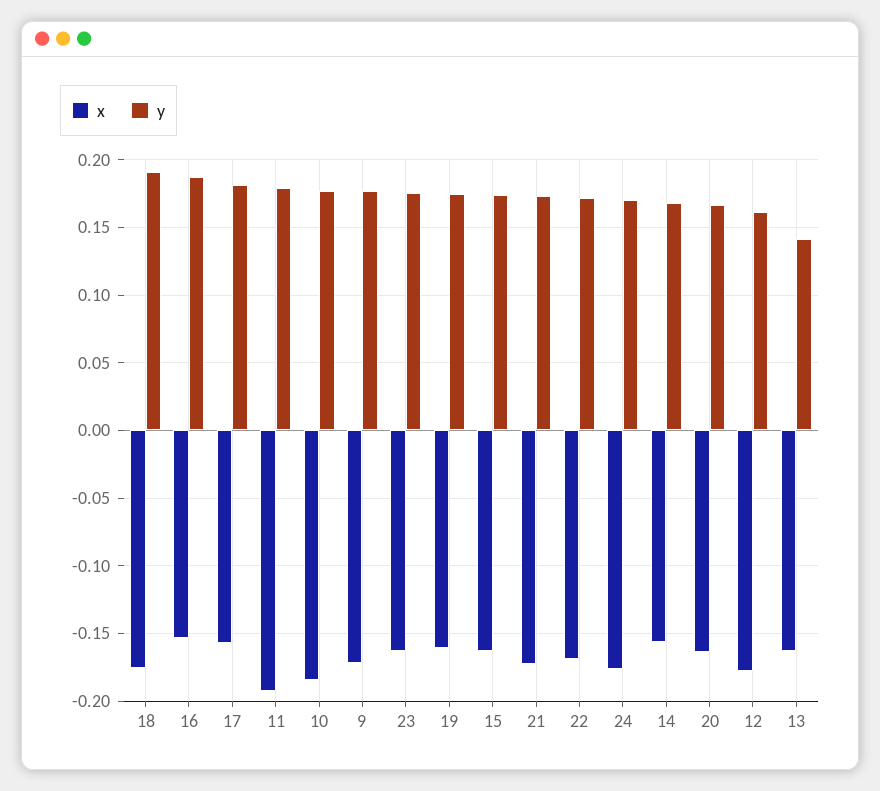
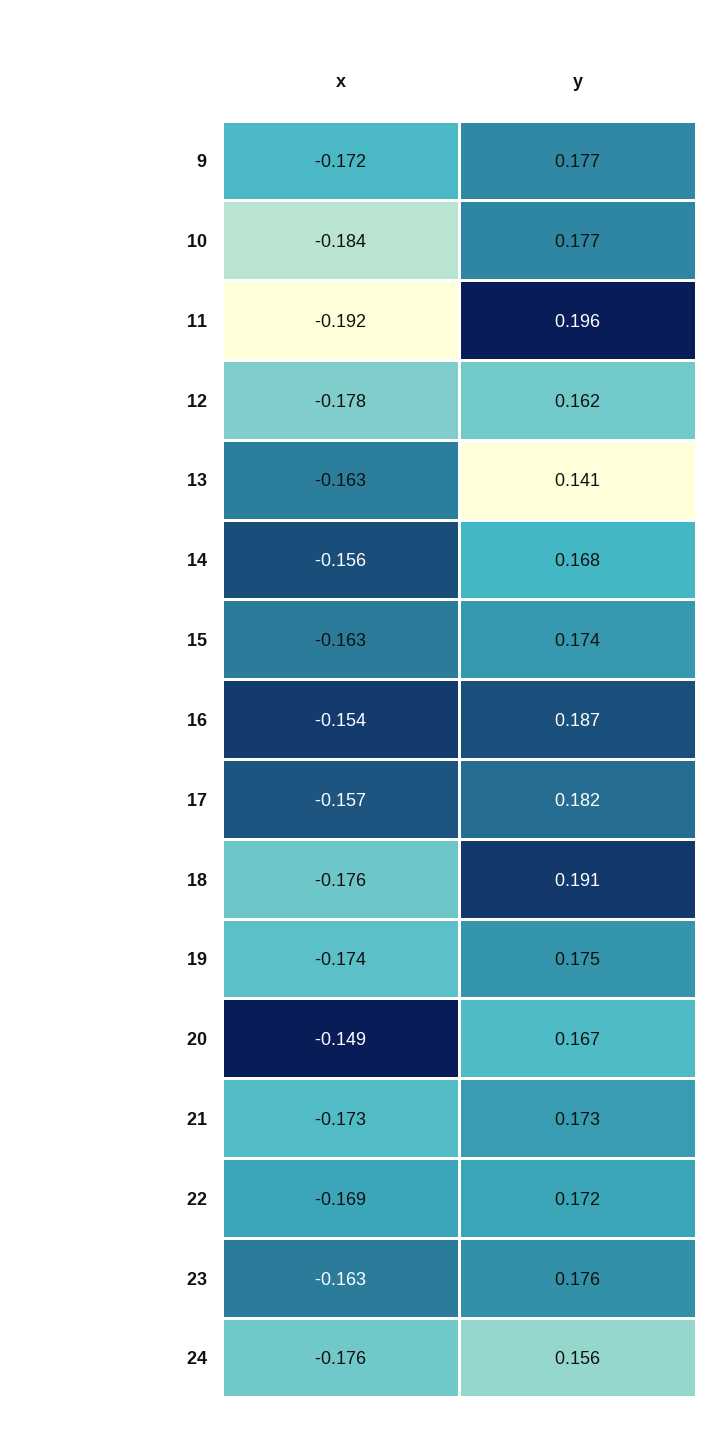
  {
    "x": {
      "18": -0.176,
      "16": -0.154,
      "17": -0.157,
      "11": -0.192,
      "10": -0.184,
      "9": -0.172,
      "23": -0.163,
-     "19": -0.16,
+     "19": -0.174,
      "15": -0.163,
      "21": -0.173,
      "22": -0.169,
      "24": -0.176,
      "14": -0.156,
-     "20": -0.165,
+     "20": -0.149,
      "12": -0.178,
      "13": -0.163
    },
    "y": {
      "18": 0.191,
      "16": 0.187,
      "17": 0.182,
-     "11": 0.18,
+     "11": 0.196,
      "10": 0.177,
      "9": 0.177,
      "23": 0.176,
      "19": 0.175,
      "15": 0.174,
      "21": 0.173,
      "22": 0.172,
-     "24": 0.17,
+     "24": 0.156,
      "14": 0.168,
      "20": 0.167,
      "12": 0.162,
      "13": 0.141
    }
  }

